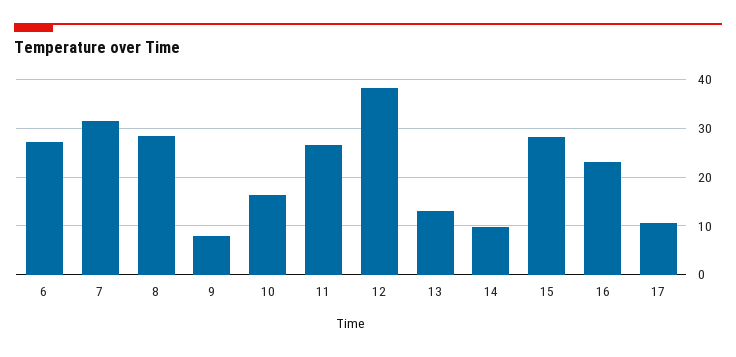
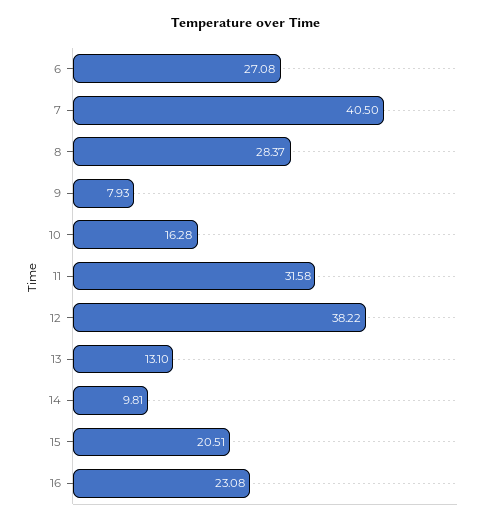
  {
    "6": 27.08,
-   "7": 32,
+   "7": 40.5,
    "8": 28.37,
    "9": 7.93,
    "10": 16.28,
-   "11": 26,
+   "11": 31.58,
    "12": 38.22,
    "13": 13.1,
    "14": 9.81,
-   "15": 28,
+   "15": 20.51,
-   "16": 23.08,
+   "16": 23.08
-   "17": 10
  }

